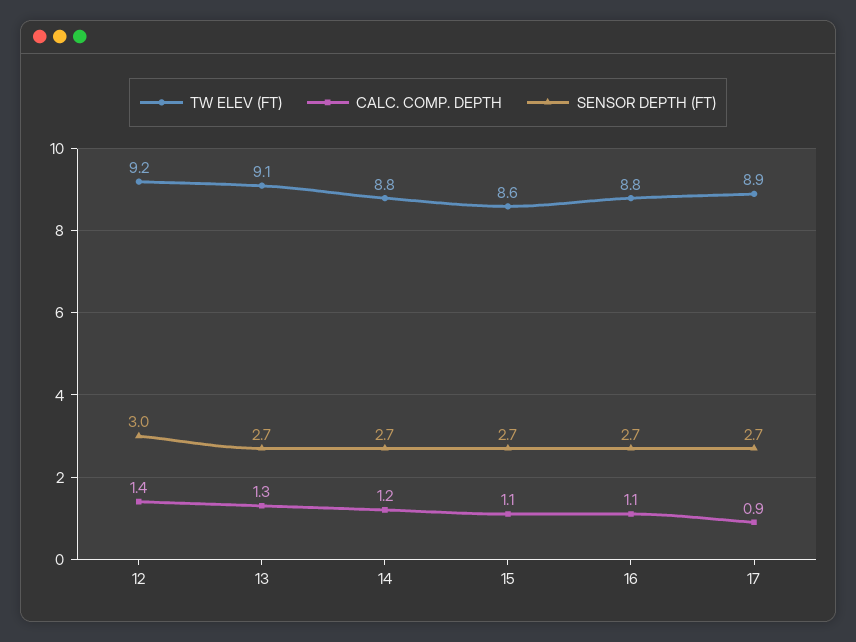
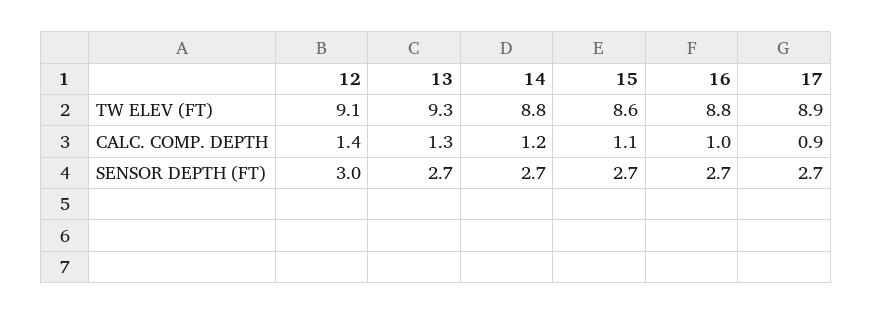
  {
    "TW ELEV (FT)": {
-     "12": 9.2,
+     "12": 9.1,
-     "13": 9.1,
+     "13": 9.3,
      "14": 8.8,
      "15": 8.6,
      "16": 8.8,
      "17": 8.9
    },
    "CALC. COMP. DEPTH": {
      "12": 1.4,
      "13": 1.3,
      "14": 1.2,
      "15": 1.1,
-     "16": 1.1,
+     "16": 1,
      "17": 0.9
    },
    "SENSOR DEPTH (FT)": {
      "12": 3,
      "13": 2.7,
      "14": 2.7,
      "15": 2.7,
      "16": 2.7,
      "17": 2.7
    }
  }

